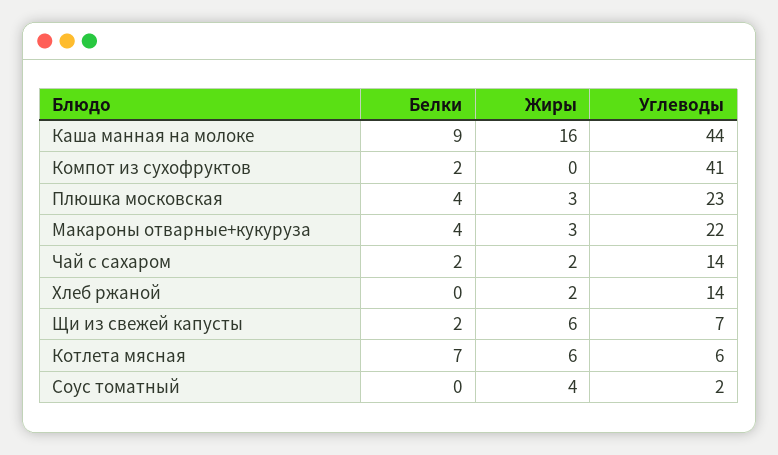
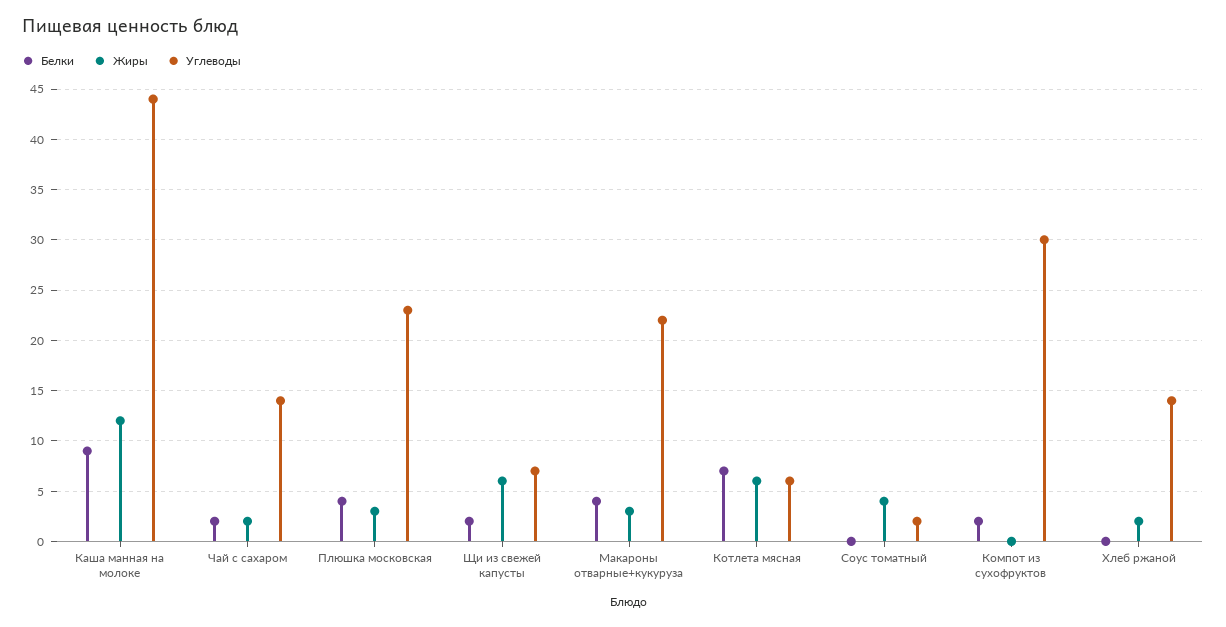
  {
    "Белки": {
      "Каша манная на молоке": 9,
      "Компот из сухофруктов": 2,
      "Плюшка московская": 4,
      "Макароны отварные+кукуруза": 4,
      "Чай с сахаром": 2,
      "Хлеб ржаной": 0,
      "Щи из свежей капусты": 2,
      "Котлета мясная": 7,
      "Соус томатный": 0
    },
    "Жиры": {
-     "Каша манная на молоке": 16,
+     "Каша манная на молоке": 12,
      "Компот из сухофруктов": 0,
      "Плюшка московская": 3,
      "Макароны отварные+кукуруза": 3,
      "Чай с сахаром": 2,
      "Хлеб ржаной": 2,
      "Щи из свежей капусты": 6,
      "Котлета мясная": 6,
      "Соус томатный": 4
    },
    "Углеводы": {
      "Каша манная на молоке": 44,
-     "Компот из сухофруктов": 41,
+     "Компот из сухофруктов": 30,
      "Плюшка московская": 23,
      "Макароны отварные+кукуруза": 22,
      "Чай с сахаром": 14,
      "Хлеб ржаной": 14,
      "Щи из свежей капусты": 7,
      "Котлета мясная": 6,
      "Соус томатный": 2
    }
  }

